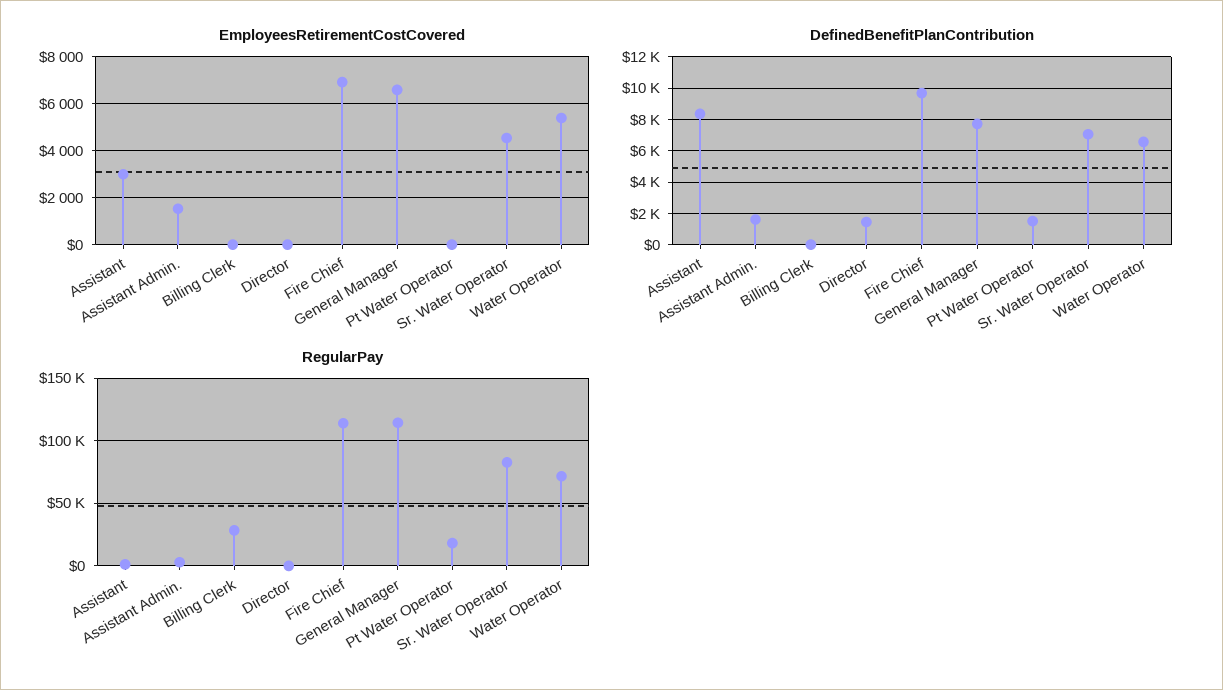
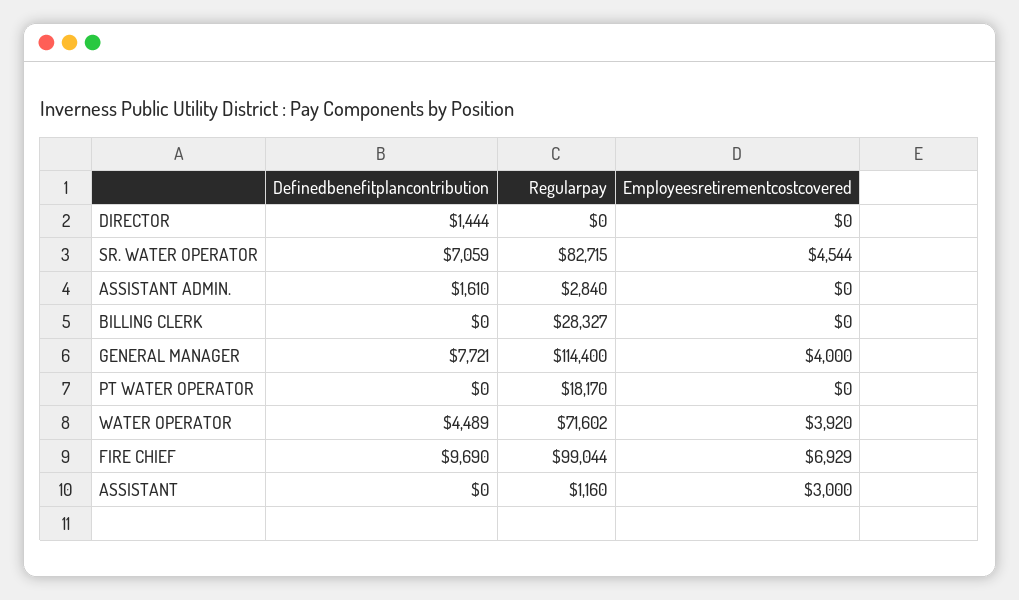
  {
    "EmployeesRetirementCostCovered": {
      "Assistant": 3000,
-     "Assistant Admin.": 1500,
+     "Assistant Admin.": 0,
      "Billing Clerk": 0,
      "Director": 0,
      "Fire Chief": 6929,
-     "General Manager": 6500,
+     "General Manager": 4000,
      "Pt Water Operator": 0,
      "Sr. Water Operator": 4544,
-     "Water Operator": 5500
+     "Water Operator": 3920
    },
    "DefinedBenefitPlanContribution": {
-     "Assistant": 8500,
+     "Assistant": 0,
      "Assistant Admin.": 1610,
      "Billing Clerk": 0,
      "Director": 1444,
      "Fire Chief": 9690,
      "General Manager": 7721,
-     "Pt Water Operator": 1500,
+     "Pt Water Operator": 0,
      "Sr. Water Operator": 7059,
-     "Water Operator": 6500
+     "Water Operator": 4489
    },
    "RegularPay": {
      "Assistant": 1160,
      "Assistant Admin.": 2840,
      "Billing Clerk": 28327,
      "Director": 0,
-     "Fire Chief": 115000,
+     "Fire Chief": 99044,
      "General Manager": 114400,
      "Pt Water Operator": 18170,
      "Sr. Water Operator": 82715,
      "Water Operator": 71602
    }
  }

